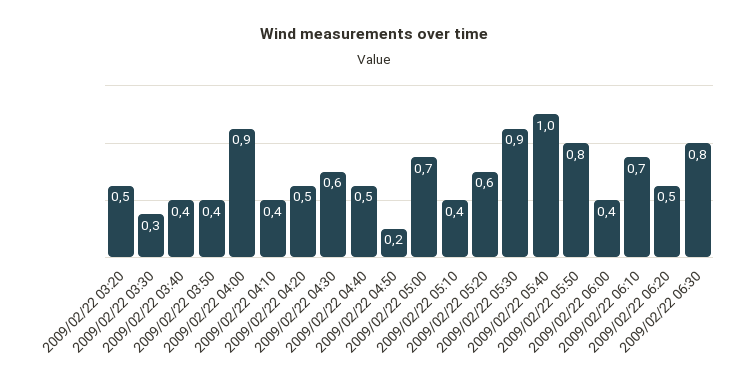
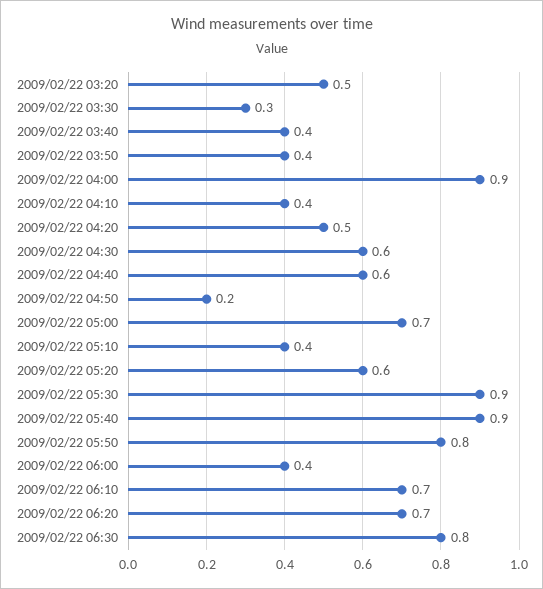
  {
    "2009/02/22 03:20": 0.5,
    "2009/02/22 03:30": 0.3,
    "2009/02/22 03:40": 0.4,
    "2009/02/22 03:50": 0.4,
    "2009/02/22 04:00": 0.9,
    "2009/02/22 04:10": 0.4,
    "2009/02/22 04:20": 0.5,
    "2009/02/22 04:30": 0.6,
-   "2009/02/22 04:40": 0.5,
+   "2009/02/22 04:40": 0.6,
    "2009/02/22 04:50": 0.2,
    "2009/02/22 05:00": 0.7,
    "2009/02/22 05:10": 0.4,
    "2009/02/22 05:20": 0.6,
    "2009/02/22 05:30": 0.9,
-   "2009/02/22 05:40": 1,
+   "2009/02/22 05:40": 0.9,
    "2009/02/22 05:50": 0.8,
    "2009/02/22 06:00": 0.4,
    "2009/02/22 06:10": 0.7,
-   "2009/02/22 06:20": 0.5,
+   "2009/02/22 06:20": 0.7,
    "2009/02/22 06:30": 0.8
  }

